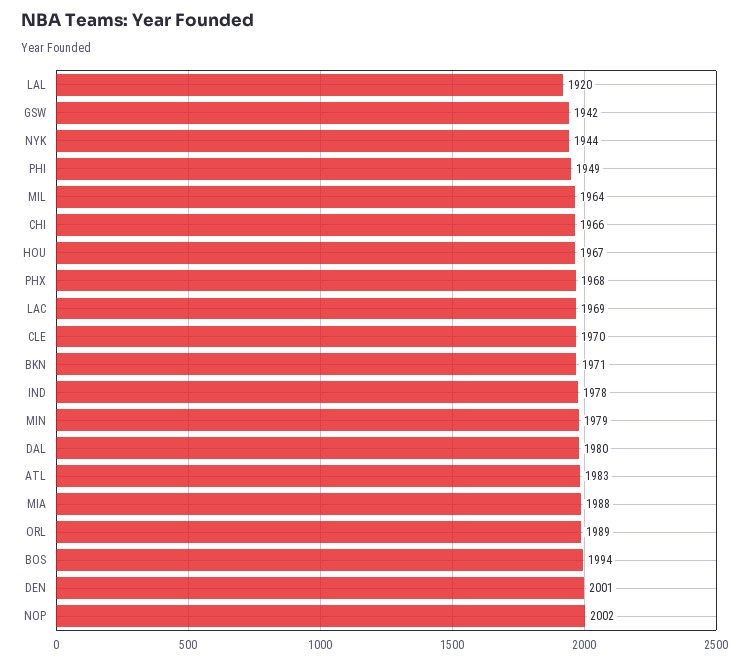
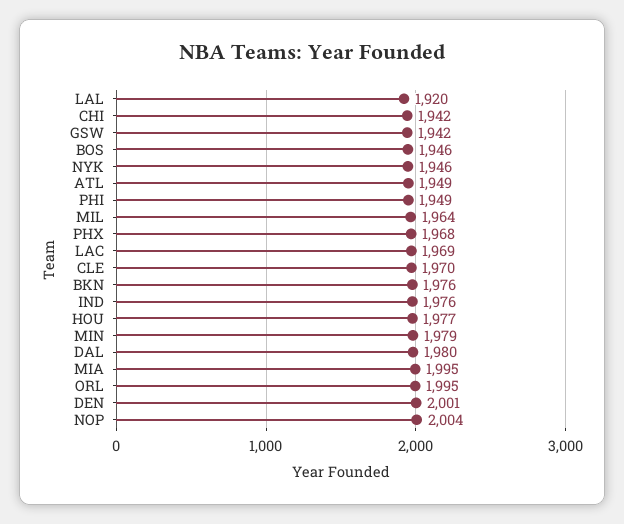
  {
    "LAL": 1920,
    "GSW": 1942,
-   "NYK": 1944,
+   "NYK": 1946,
    "PHI": 1949,
    "MIL": 1964,
-   "CHI": 1966,
+   "CHI": 1942,
-   "HOU": 1967,
+   "HOU": 1977,
    "PHX": 1968,
    "LAC": 1969,
    "CLE": 1970,
-   "BKN": 1971,
+   "BKN": 1976,
-   "IND": 1978,
+   "IND": 1976,
    "MIN": 1979,
    "DAL": 1980,
-   "ATL": 1983,
+   "ATL": 1949,
-   "MIA": 1988,
+   "MIA": 1995,
-   "ORL": 1989,
+   "ORL": 1995,
-   "BOS": 1994,
+   "BOS": 1946,
    "DEN": 2001,
-   "NOP": 2002
+   "NOP": 2004
  }

